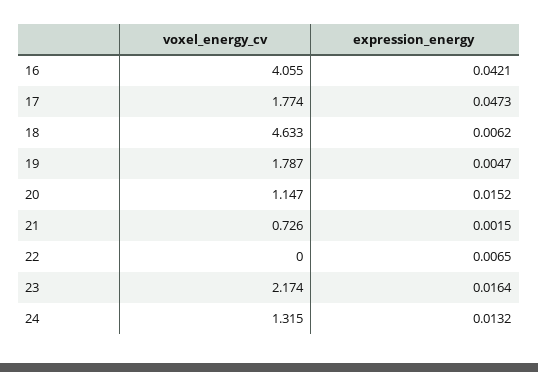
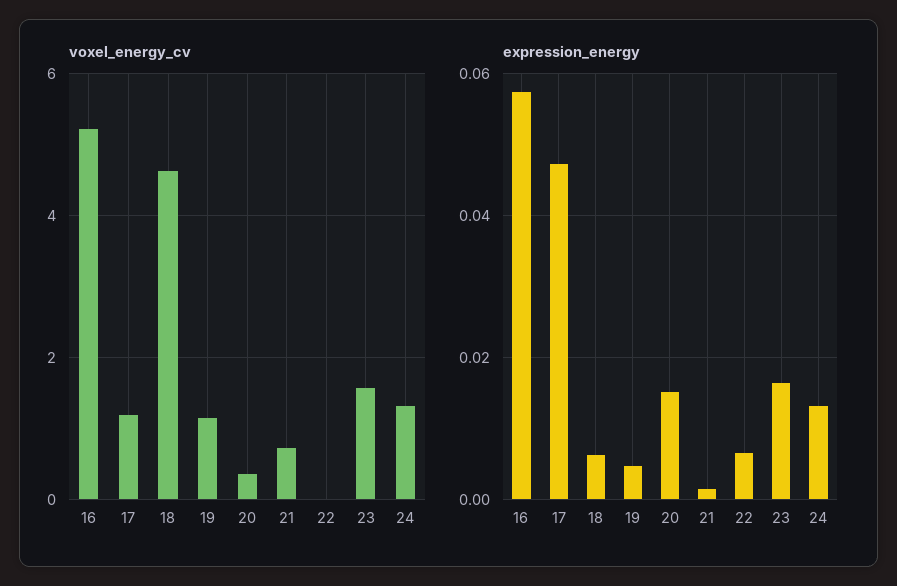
  {
    "voxel_energy_cv": {
-     "16": 4.055,
+     "16": 5.2,
-     "17": 1.774,
+     "17": 1.2,
      "18": 4.633,
-     "19": 1.787,
+     "19": 1.2,
-     "20": 1.147,
+     "20": 0.4,
      "21": 0.726,
      "22": 0,
-     "23": 2.174,
+     "23": 1.6,
      "24": 1.315
    },
    "expression_energy": {
-     "16": 0.0421,
+     "16": 0.058,
      "17": 0.0473,
      "18": 0.0062,
      "19": 0.0047,
      "20": 0.0152,
      "21": 0.0015,
      "22": 0.0065,
      "23": 0.0164,
      "24": 0.0132
    }
  }

